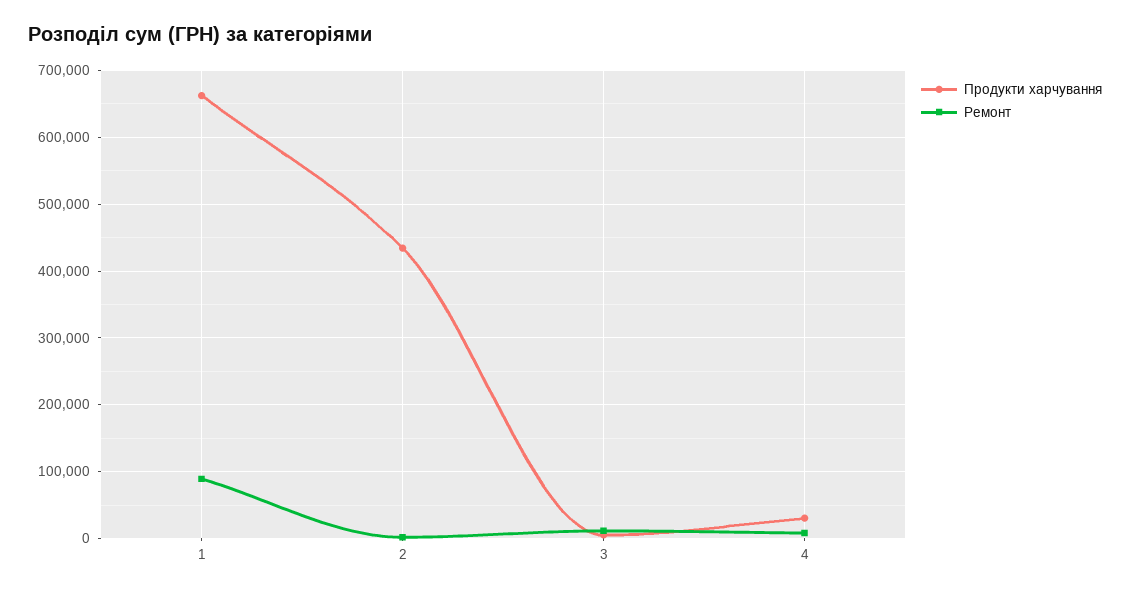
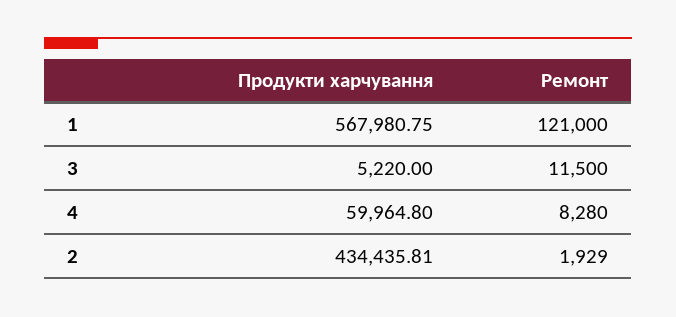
  {
    "Продукти харчування": {
-     "1": 660000,
+     "1": 567980.75,
      "2": 434435.81,
      "3": 5220,
-     "4": 30000
+     "4": 59964.8
    },
    "Ремонт": {
-     "1": 90000,
+     "1": 121000,
      "2": 1929,
      "3": 11500,
      "4": 8280
    }
  }

